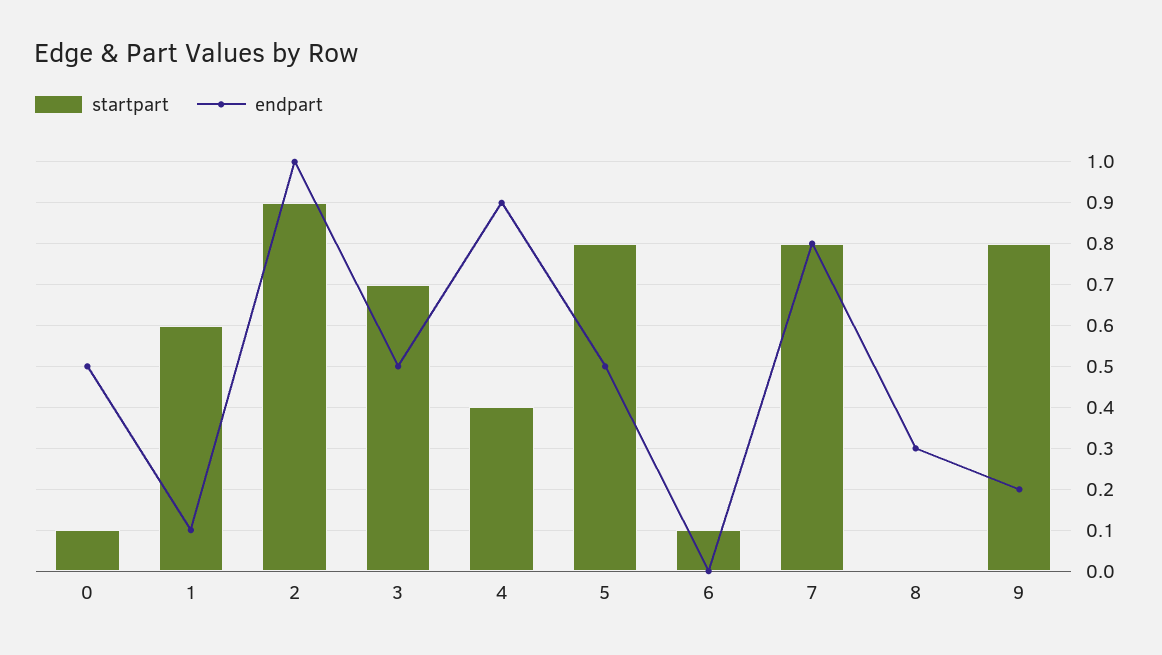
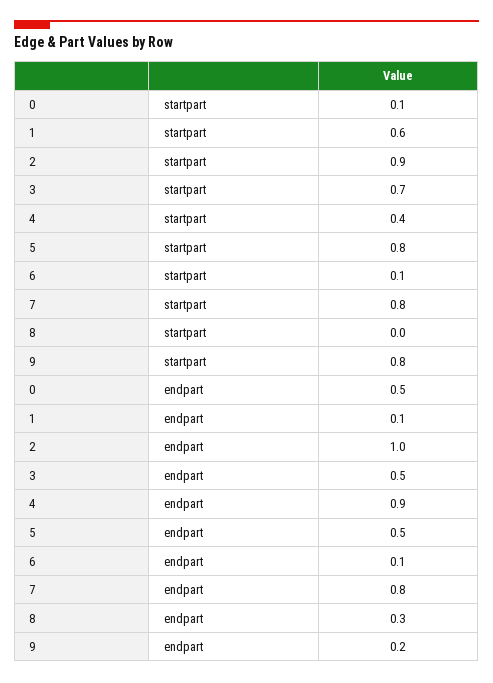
  {
    "startpart": {
      "0": 0.1,
      "1": 0.6,
      "2": 0.9,
      "3": 0.7,
      "4": 0.4,
      "5": 0.8,
      "6": 0.1,
      "7": 0.8,
      "8": 0,
      "9": 0.8
    },
    "endpart": {
      "0": 0.5,
      "1": 0.1,
      "2": 1,
      "3": 0.5,
      "4": 0.9,
      "5": 0.5,
-     "6": 0,
+     "6": 0.1,
      "7": 0.8,
      "8": 0.3,
      "9": 0.2
    }
  }

